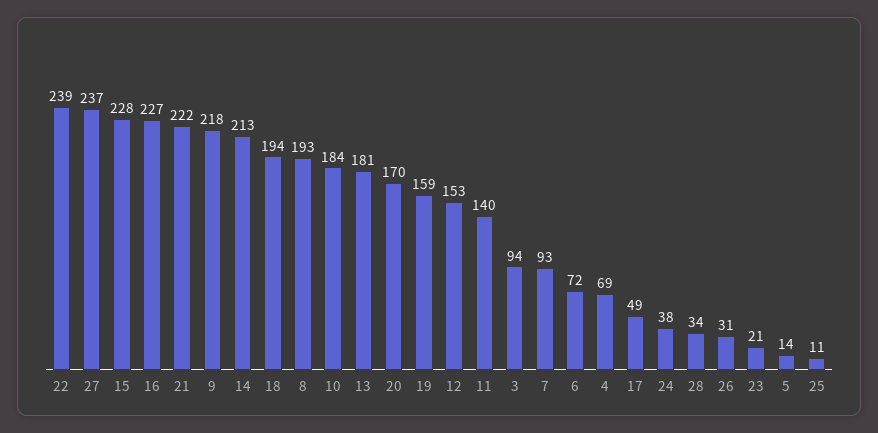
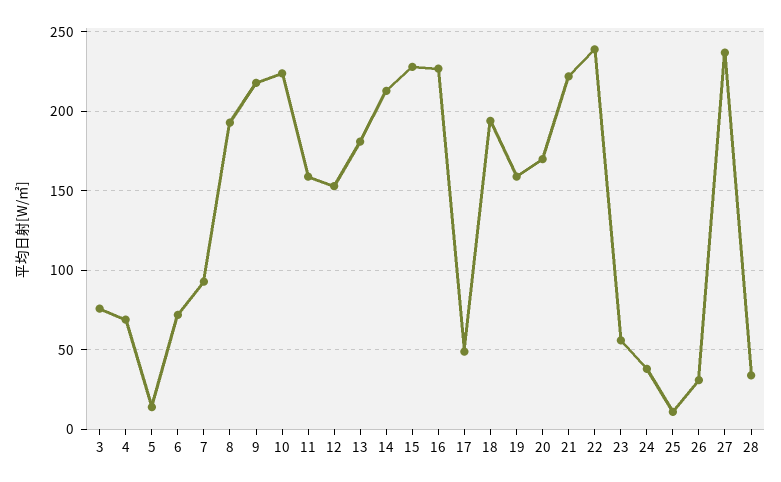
  {
    "22": 239,
    "27": 237,
    "15": 228,
    "16": 227,
    "21": 222,
    "9": 218,
    "14": 213,
    "18": 194,
    "8": 193,
-   "10": 184,
+   "10": 225,
    "13": 181,
    "20": 170,
    "19": 159,
    "12": 153,
-   "11": 140,
+   "11": 160,
-   "3": 94,
+   "3": 75,
    "7": 93,
    "6": 72,
    "4": 69,
    "17": 49,
    "24": 38,
    "28": 34,
    "26": 31,
-   "23": 21,
+   "23": 55,
    "5": 14,
    "25": 11
  }

